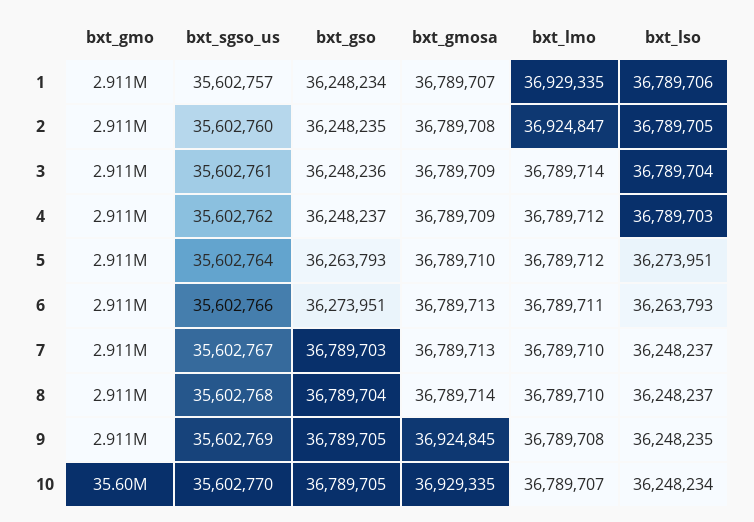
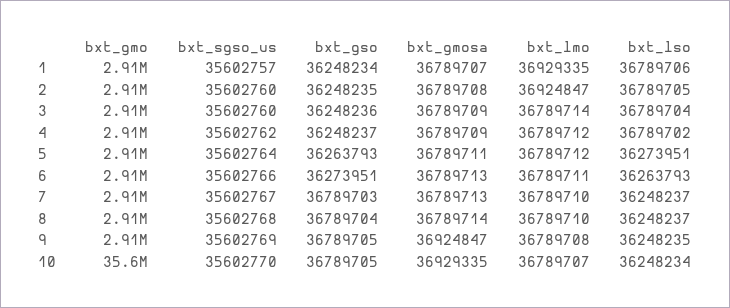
  {
    "bxt_gmo": {
      "1": 2911000,
      "2": 2911000,
      "3": 2911000,
      "4": 2911000,
      "5": 2911000,
      "6": 2911000,
      "7": 2911000,
      "8": 2911000,
      "9": 2911000,
      "10": 35600000
    },
    "bxt_sgso_us": {
      "1": 35602757,
      "2": 35602760,
-     "3": 35602761,
+     "3": 35602760,
      "4": 35602762,
      "5": 35602764,
      "6": 35602766,
      "7": 35602767,
      "8": 35602768,
      "9": 35602769,
      "10": 35602770
    },
    "bxt_gso": {
      "1": 36248234,
      "2": 36248235,
      "3": 36248236,
      "4": 36248237,
      "5": 36263793,
      "6": 36273951,
      "7": 36789703,
      "8": 36789704,
      "9": 36789705,
      "10": 36789705
    },
    "bxt_gmosa": {
      "1": 36789707,
      "2": 36789708,
      "3": 36789709,
      "4": 36789709,
-     "5": 36789710,
+     "5": 36789711,
      "6": 36789713,
      "7": 36789713,
      "8": 36789714,
-     "9": 36924845,
+     "9": 36924847,
      "10": 36929335
    },
    "bxt_lmo": {
      "1": 36929335,
      "2": 36924847,
      "3": 36789714,
      "4": 36789712,
      "5": 36789712,
      "6": 36789711,
      "7": 36789710,
      "8": 36789710,
      "9": 36789708,
      "10": 36789707
    },
    "bxt_lso": {
      "1": 36789706,
      "2": 36789705,
      "3": 36789704,
-     "4": 36789703,
+     "4": 36789702,
      "5": 36273951,
      "6": 36263793,
      "7": 36248237,
      "8": 36248237,
      "9": 36248235,
      "10": 36248234
    }
  }

